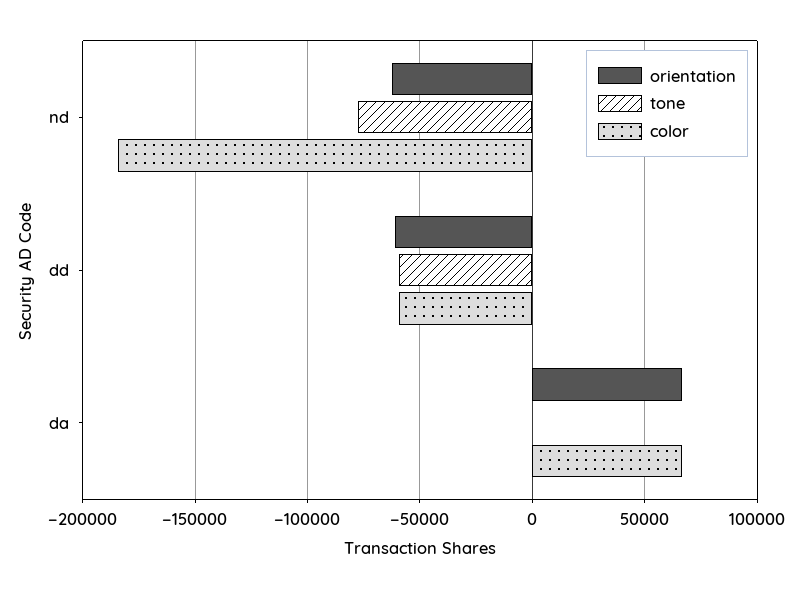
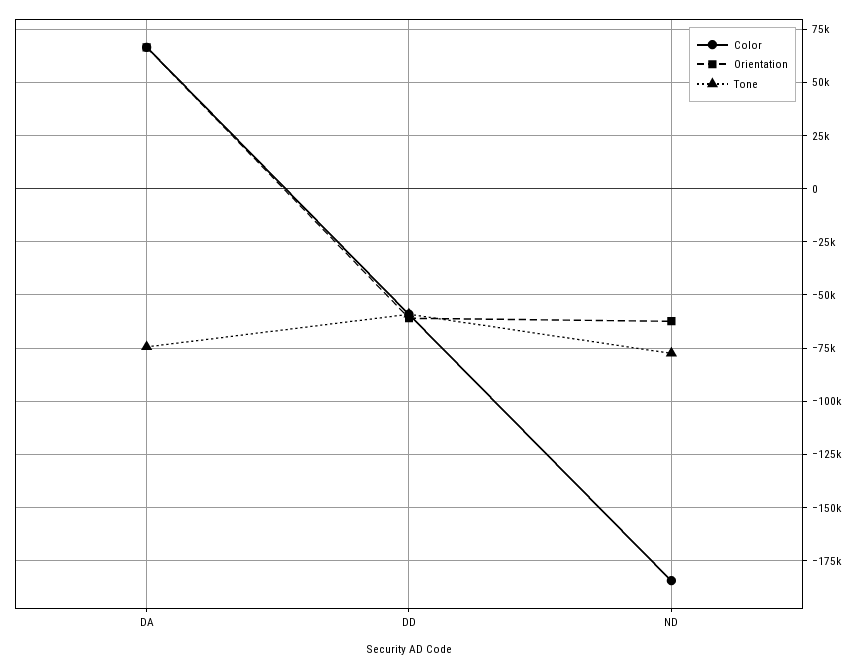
  {
    "orientation": {
      "nd": -60000,
      "dd": -60000,
      "da": 65000
    },
    "tone": {
      "nd": -75000,
      "dd": -60000,
-     "da": 0
+     "da": -75000
    },
    "color": {
      "nd": -185000,
      "dd": -60000,
      "da": 65000
    }
  }

